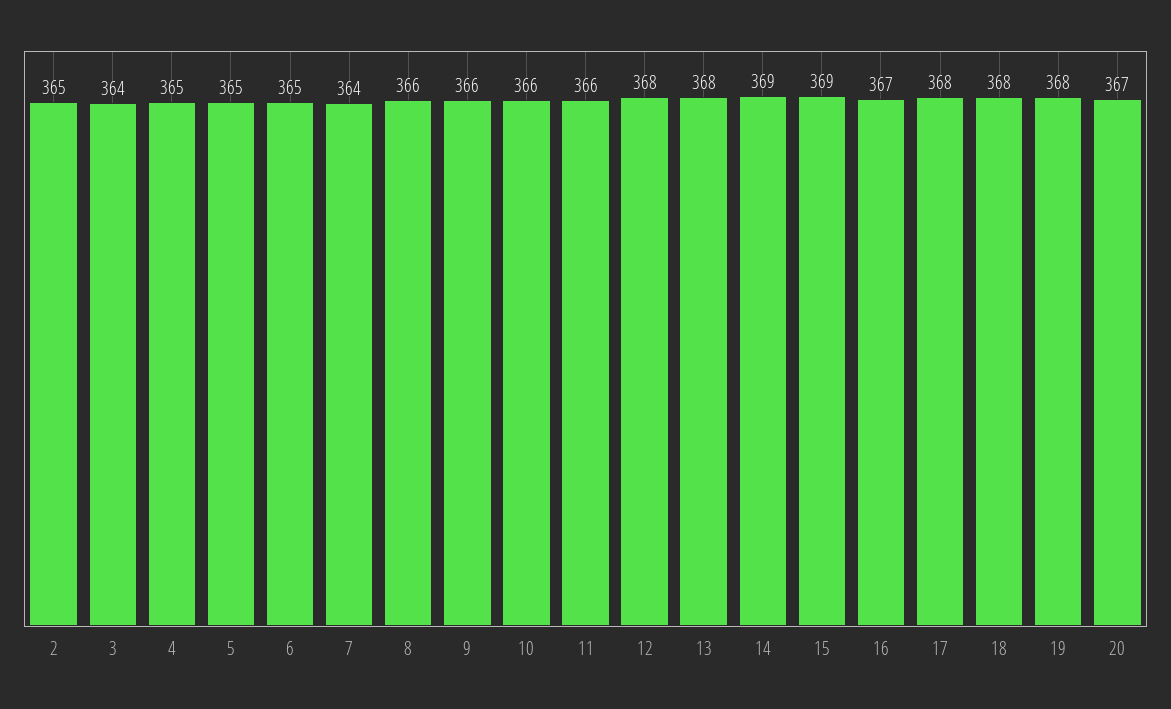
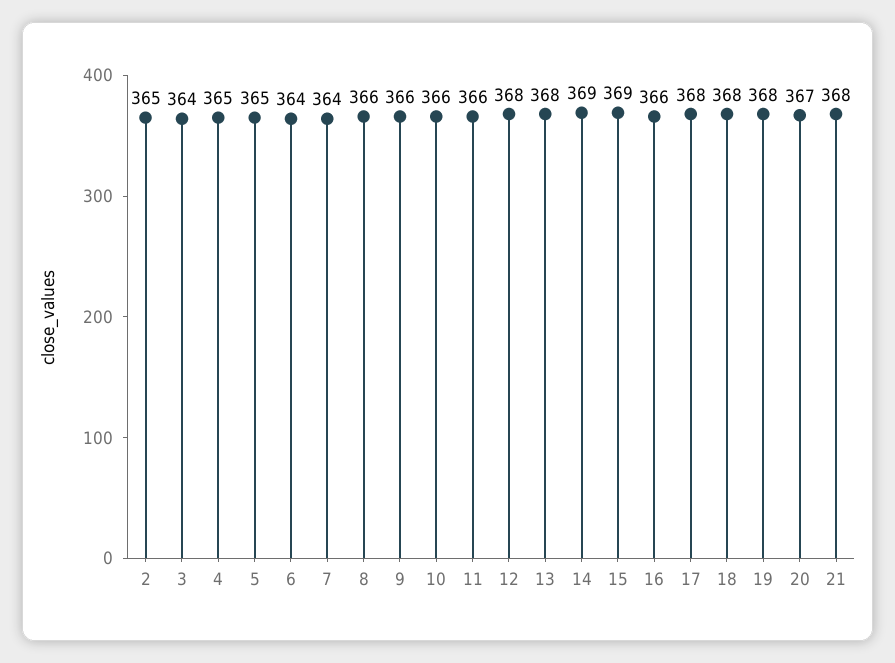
  {
    "2": 365,
    "3": 364,
    "4": 365,
    "5": 365,
-   "6": 365,
+   "6": 364,
    "7": 364,
    "8": 366,
    "9": 366,
    "10": 366,
    "11": 366,
    "12": 368,
    "13": 368,
    "14": 369,
    "15": 369,
-   "16": 367,
+   "16": 366,
    "17": 368,
    "18": 368,
    "19": 368,
-   "20": 367
+   "20": 367,
+   "21": 368
  }

